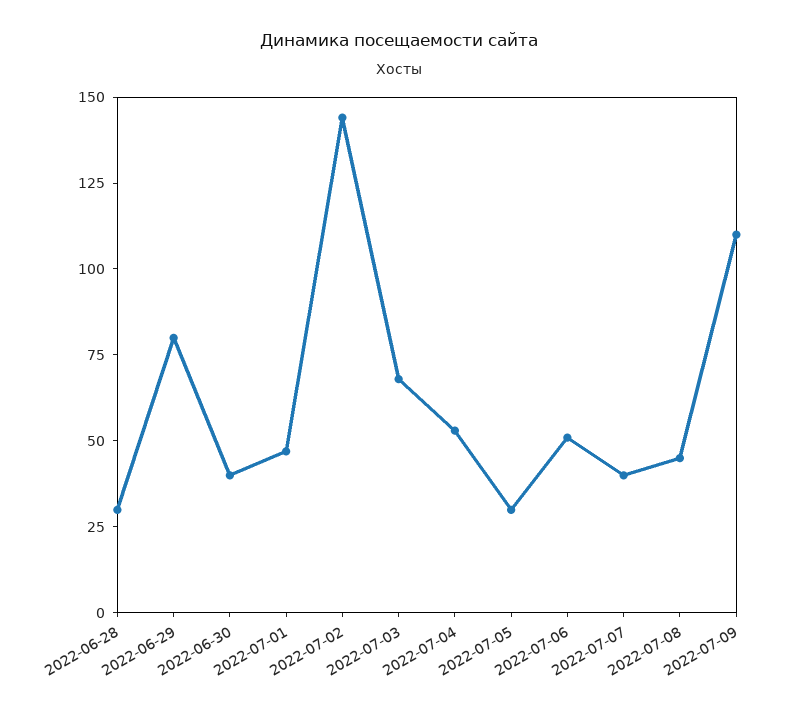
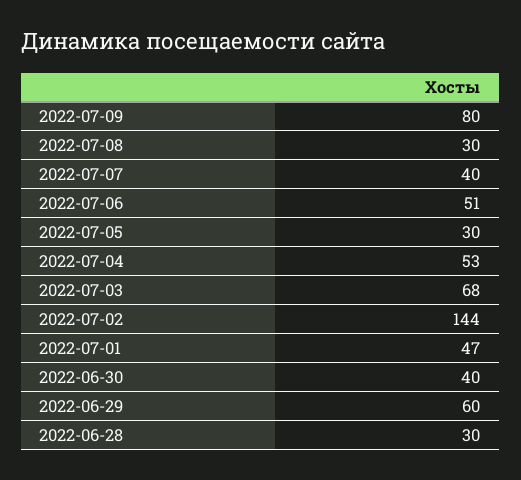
  {
    "2022-06-28": 30,
-   "2022-06-29": 80,
+   "2022-06-29": 60,
    "2022-06-30": 40,
    "2022-07-01": 47,
    "2022-07-02": 144,
    "2022-07-03": 68,
    "2022-07-04": 53,
    "2022-07-05": 30,
    "2022-07-06": 51,
    "2022-07-07": 40,
-   "2022-07-08": 45,
+   "2022-07-08": 30,
-   "2022-07-09": 110
+   "2022-07-09": 80
  }

